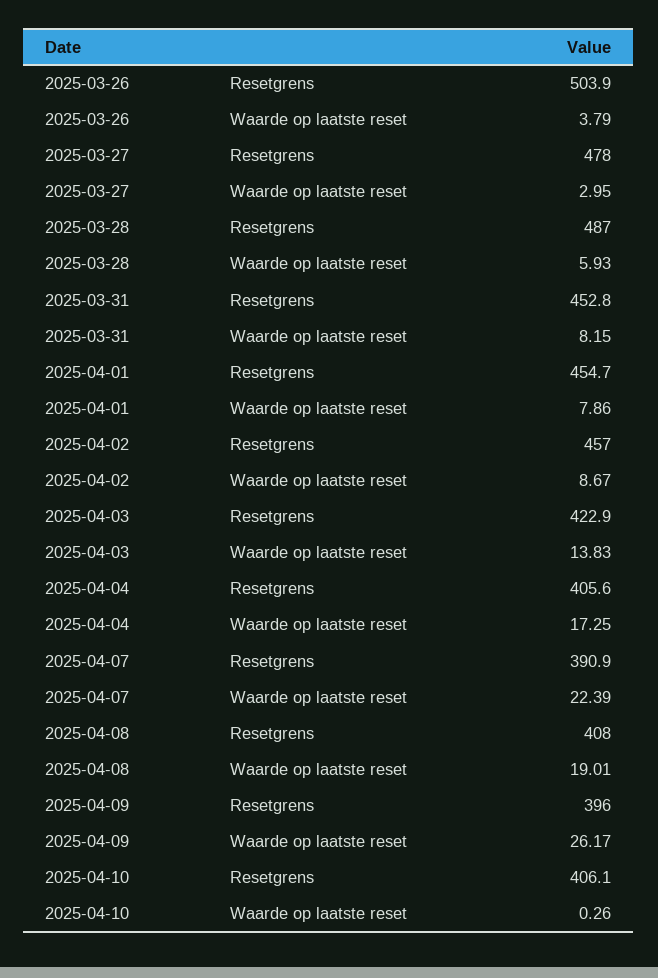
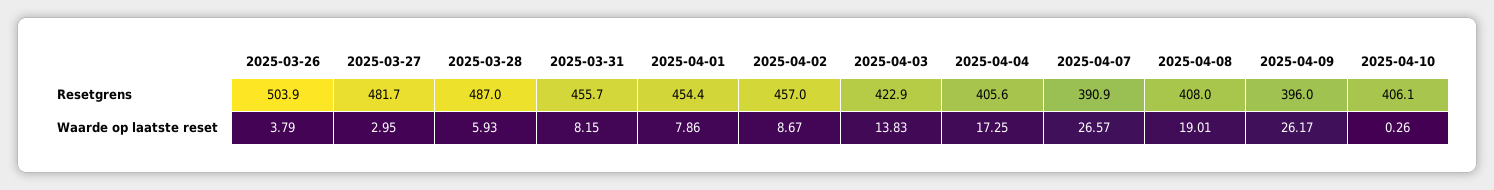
  {
    "2025-03-26": {
      "Resetgrens": 503.9,
      "Waarde op laatste reset": 3.79
    },
    "2025-03-27": {
-     "Resetgrens": 478,
+     "Resetgrens": 481.7,
      "Waarde op laatste reset": 2.95
    },
    "2025-03-28": {
      "Resetgrens": 487,
      "Waarde op laatste reset": 5.93
    },
    "2025-03-31": {
-     "Resetgrens": 452.8,
+     "Resetgrens": 455.7,
      "Waarde op laatste reset": 8.15
    },
    "2025-04-01": {
-     "Resetgrens": 454.7,
+     "Resetgrens": 454.4,
      "Waarde op laatste reset": 7.86
    },
    "2025-04-02": {
      "Resetgrens": 457,
      "Waarde op laatste reset": 8.67
    },
    "2025-04-03": {
      "Resetgrens": 422.9,
      "Waarde op laatste reset": 13.83
    },
    "2025-04-04": {
      "Resetgrens": 405.6,
      "Waarde op laatste reset": 17.25
    },
    "2025-04-07": {
      "Resetgrens": 390.9,
-     "Waarde op laatste reset": 22.39
+     "Waarde op laatste reset": 26.57
    },
    "2025-04-08": {
      "Resetgrens": 408,
      "Waarde op laatste reset": 19.01
    },
    "2025-04-09": {
      "Resetgrens": 396,
      "Waarde op laatste reset": 26.17
    },
    "2025-04-10": {
      "Resetgrens": 406.1,
      "Waarde op laatste reset": 0.26
    }
  }

